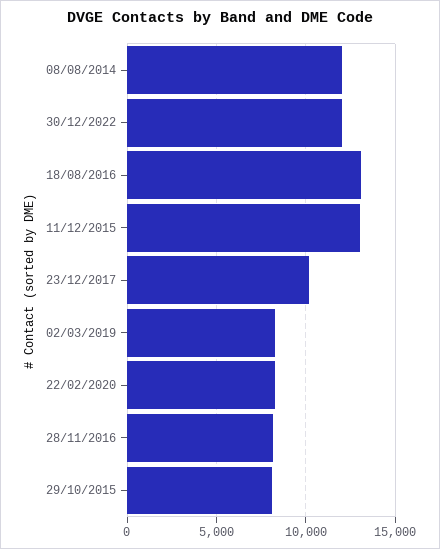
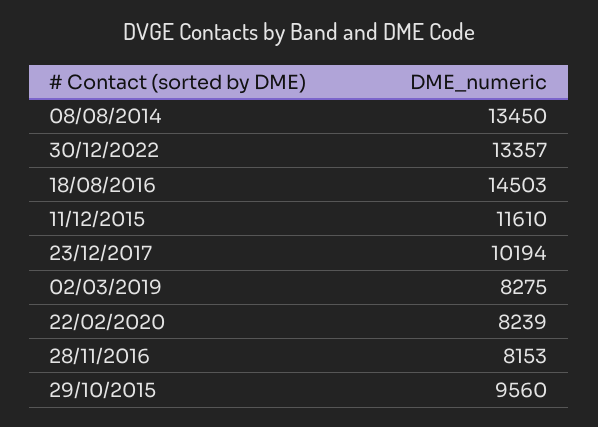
  {
-   "08/08/2014": 12000,
+   "08/08/2014": 13450,
-   "30/12/2022": 12000,
+   "30/12/2022": 13357,
-   "18/08/2016": 13000,
+   "18/08/2016": 14503,
-   "11/12/2015": 13000,
+   "11/12/2015": 11610,
    "23/12/2017": 10194,
    "02/03/2019": 8275,
    "22/02/2020": 8239,
    "28/11/2016": 8153,
-   "29/10/2015": 8000
+   "29/10/2015": 9560
  }

